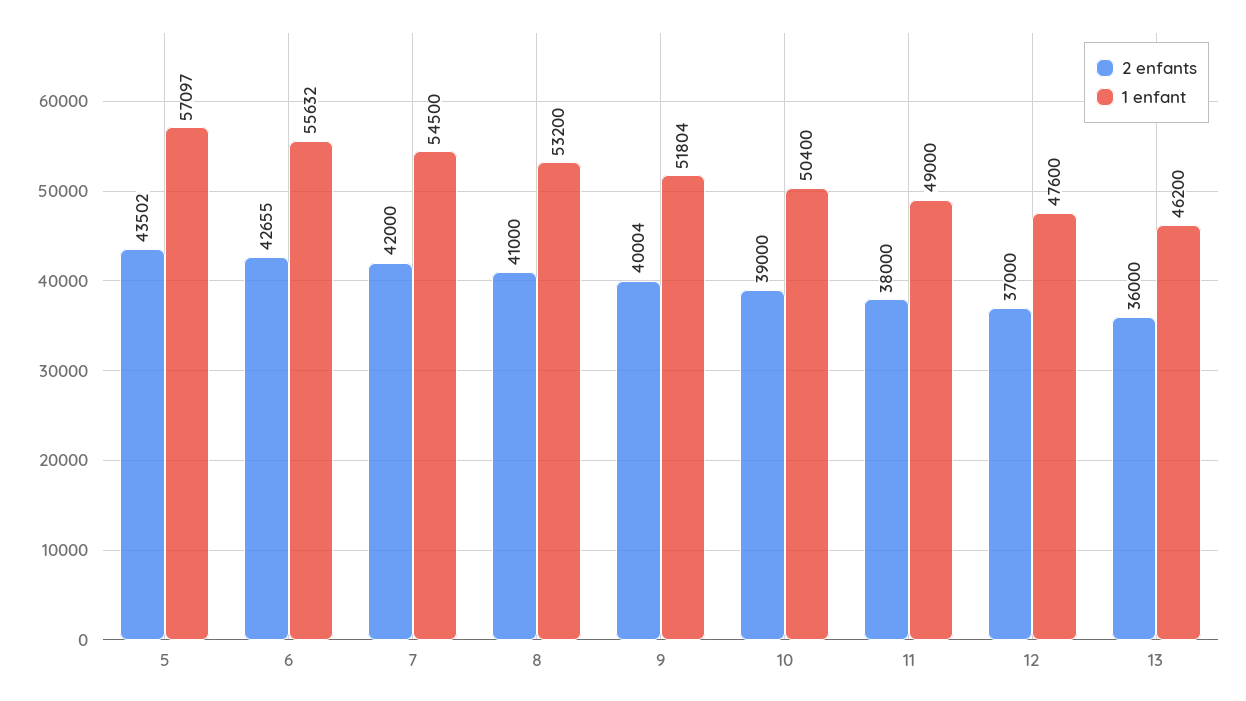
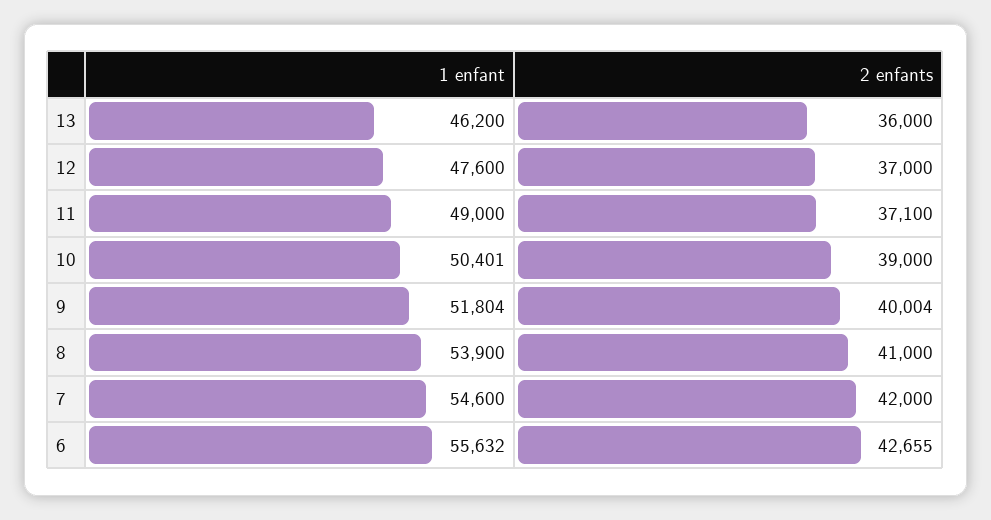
  {
    "2 enfants": {
-     "5": 43502,
      "6": 42655,
      "7": 42000,
      "8": 41000,
      "9": 40004,
      "10": 39000,
-     "11": 38000,
+     "11": 37100,
      "12": 37000,
      "13": 36000
    },
    "1 enfant": {
-     "5": 57097,
      "6": 55632,
-     "7": 54500,
+     "7": 54600,
-     "8": 53200,
+     "8": 53900,
      "9": 51804,
-     "10": 50400,
+     "10": 50401,
      "11": 49000,
      "12": 47600,
      "13": 46200
    }
  }

